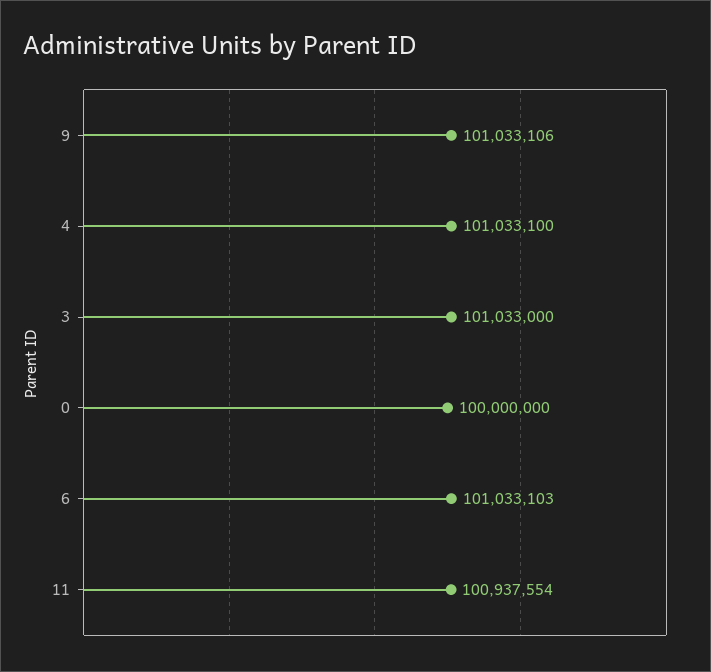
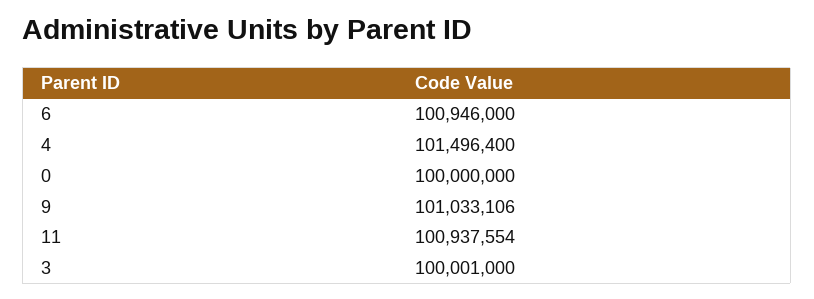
  {
    "9": 101033106,
-   "4": 101033100,
+   "4": 101496400,
-   "3": 101033000,
+   "3": 100001000,
    "0": 100000000,
-   "6": 101033103,
+   "6": 100946000,
    "11": 100937554
  }

